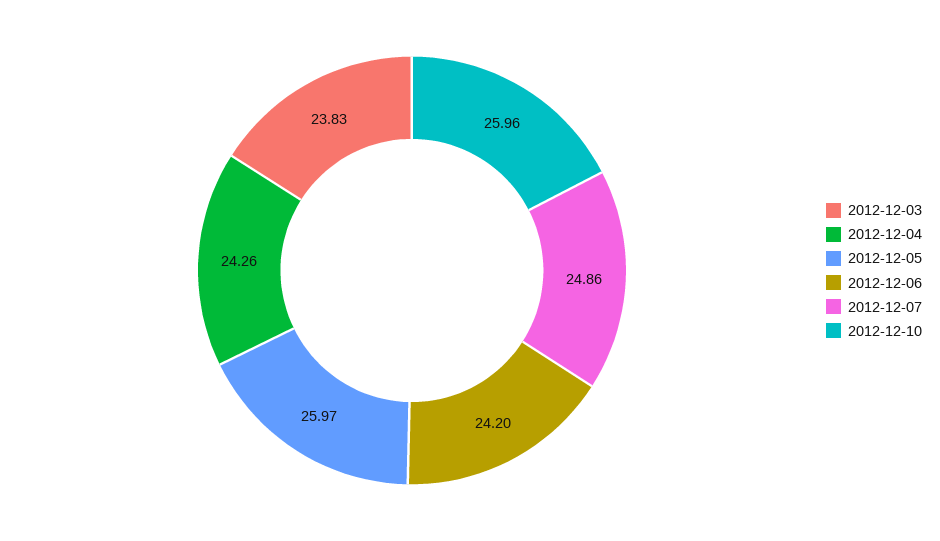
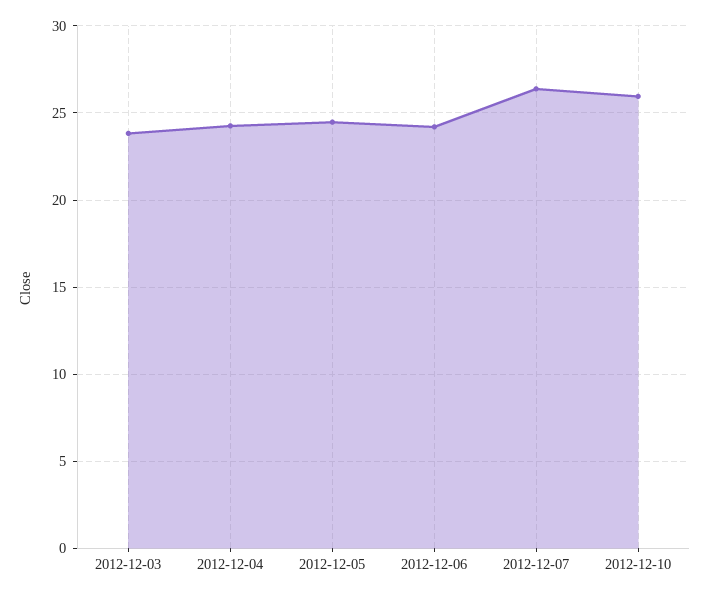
  {
    "2012-12-03": 23.83,
    "2012-12-04": 24.26,
-   "2012-12-05": 25.97,
+   "2012-12-05": 24.5,
    "2012-12-06": 24.2,
-   "2012-12-07": 24.86,
+   "2012-12-07": 26.5,
    "2012-12-10": 25.96
  }

